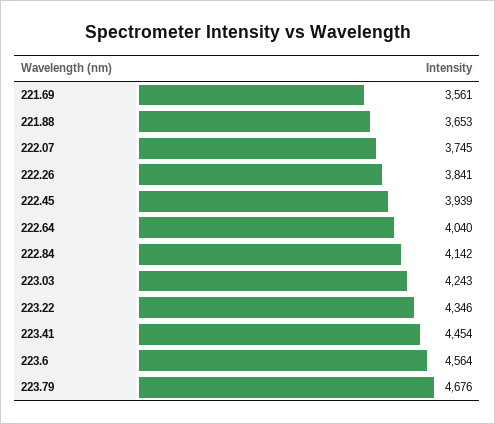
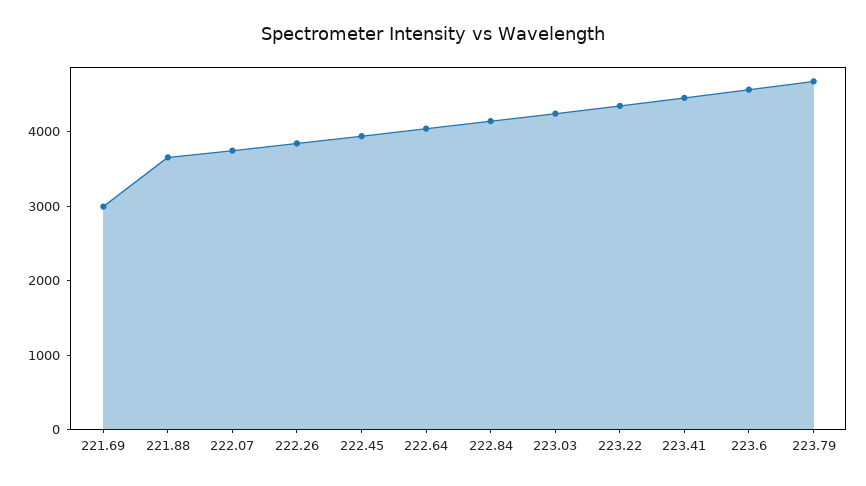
  {
-   "221.69": 3561,
+   "221.69": 3000,
    "221.88": 3653,
    "222.07": 3745,
    "222.26": 3841,
    "222.45": 3939,
    "222.64": 4040,
    "222.84": 4142,
    "223.03": 4243,
    "223.22": 4346,
    "223.41": 4454,
    "223.6": 4564,
    "223.79": 4676
  }

